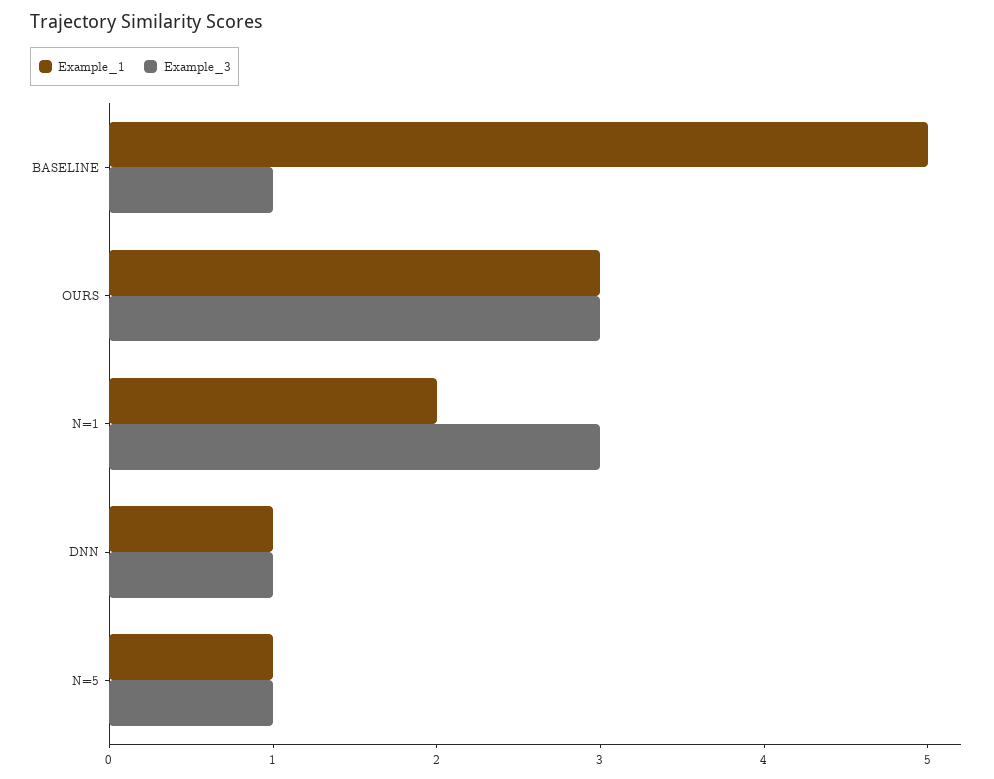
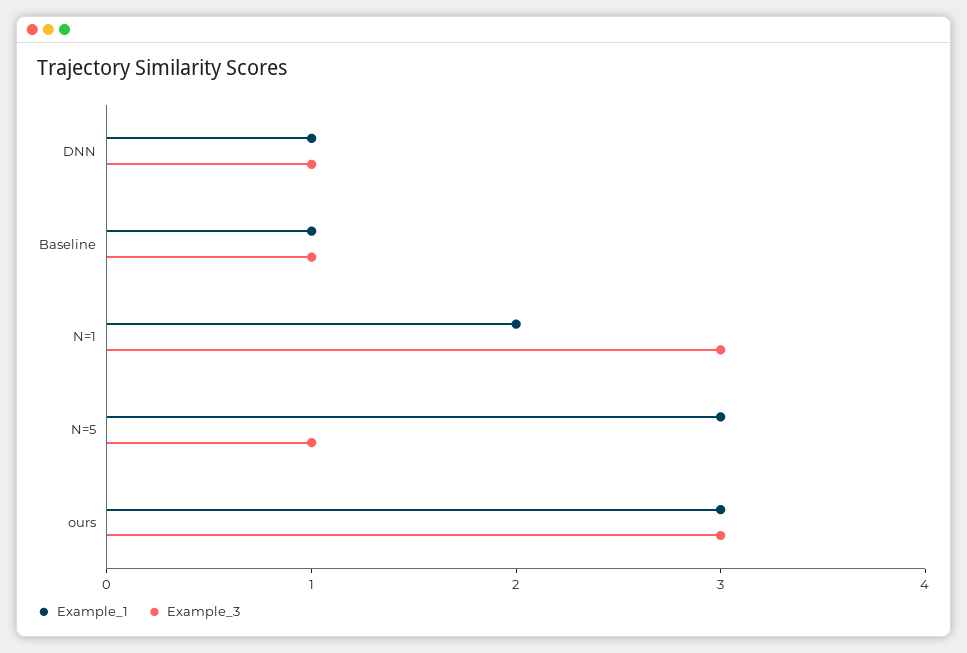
  {
    "Example_1": {
-     "BASELINE": 5,
+     "BASELINE": 1,
      "OURS": 3,
      "N=1": 2,
      "DNN": 1,
-     "N=5": 1
+     "N=5": 3
    },
    "Example_3": {
      "BASELINE": 1,
      "OURS": 3,
      "N=1": 3,
      "DNN": 1,
      "N=5": 1
    }
  }

